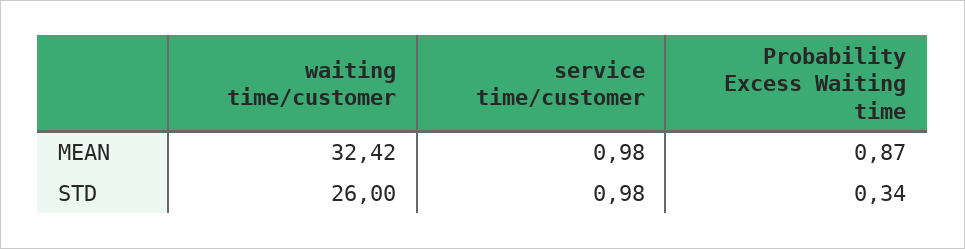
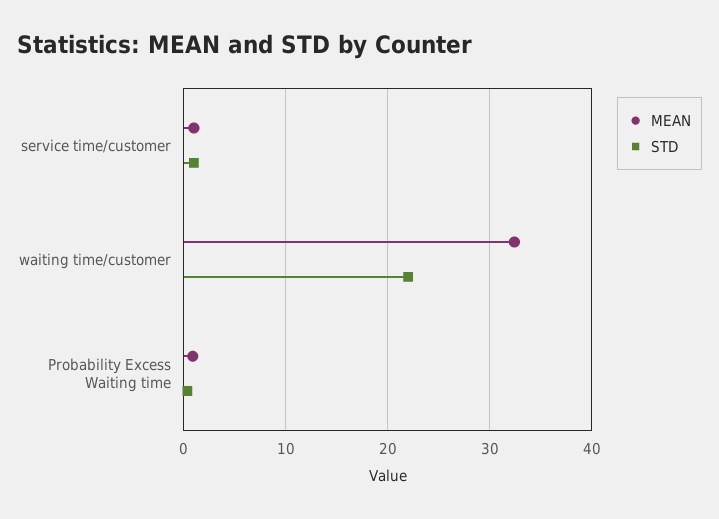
  {
    "MEAN": {
      "waiting time/customer": 32.42,
      "service time/customer": 0.98,
      "Probability Excess Waiting time": 0.87
    },
    "STD": {
-     "waiting time/customer": 26,
+     "waiting time/customer": 22,
      "service time/customer": 0.98,
      "Probability Excess Waiting time": 0.34
    }
  }

